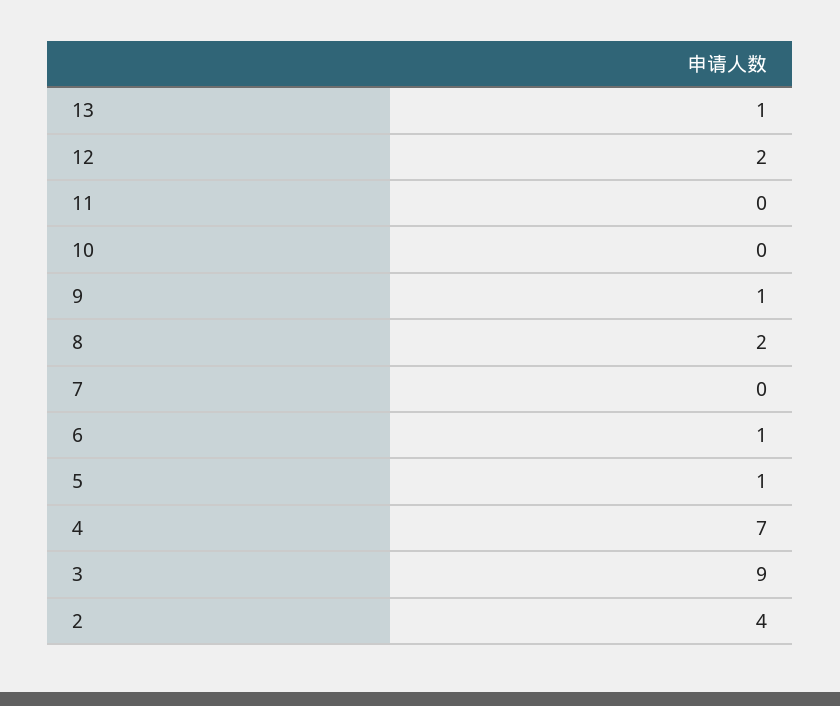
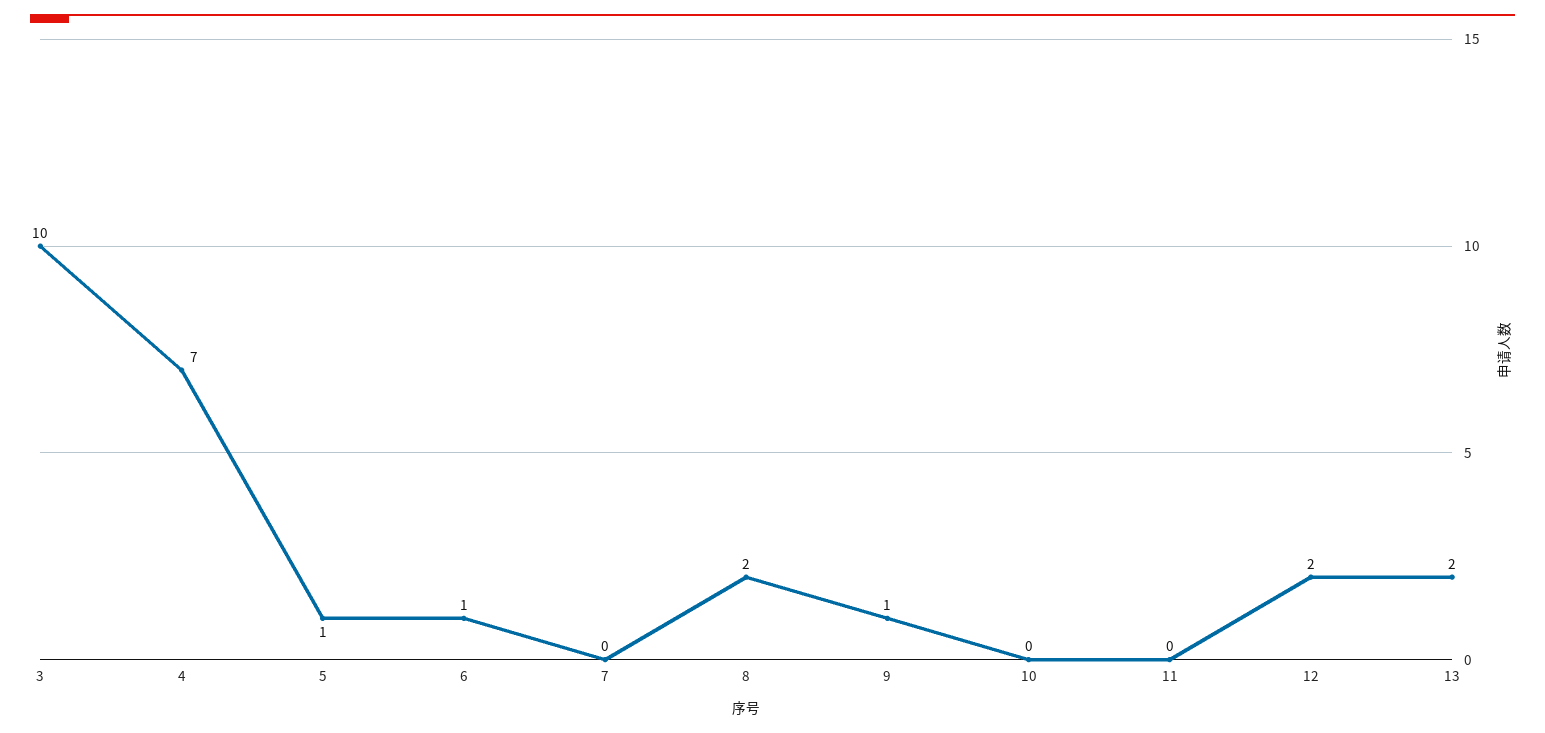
  {
-   "13": 1,
+   "13": 2,
    "12": 2,
    "11": 0,
    "10": 0,
    "9": 1,
    "8": 2,
    "7": 0,
    "6": 1,
    "5": 1,
    "4": 7,
-   "3": 9,
+   "3": 10
-   "2": 4
  }

